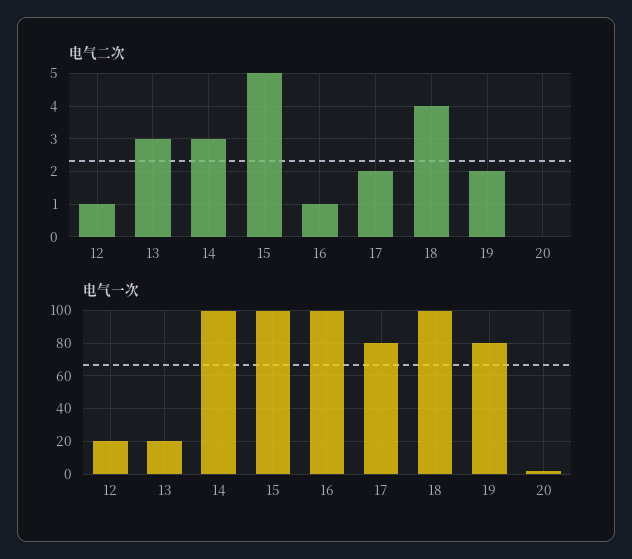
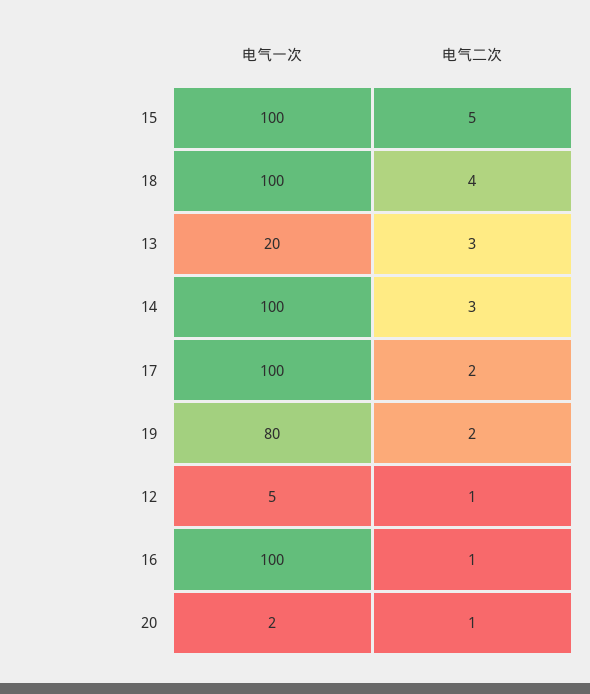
  {
    "电气二次": {
      "12": 1,
      "13": 3,
      "14": 3,
      "15": 5,
      "16": 1,
      "17": 2,
      "18": 4,
      "19": 2,
-     "20": 0
+     "20": 1
    },
    "电气一次": {
-     "12": 20,
+     "12": 5,
      "13": 20,
      "14": 100,
      "15": 100,
      "16": 100,
-     "17": 80,
+     "17": 100,
      "18": 100,
      "19": 80,
      "20": 2
    }
  }

